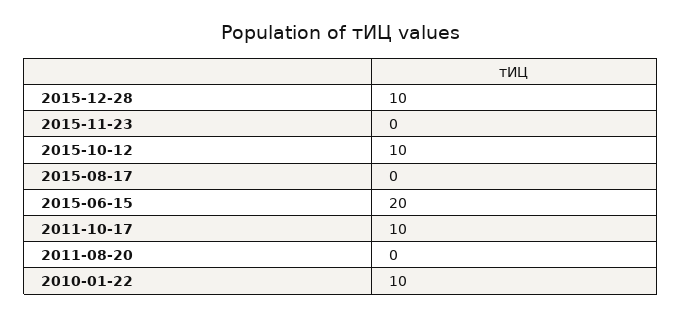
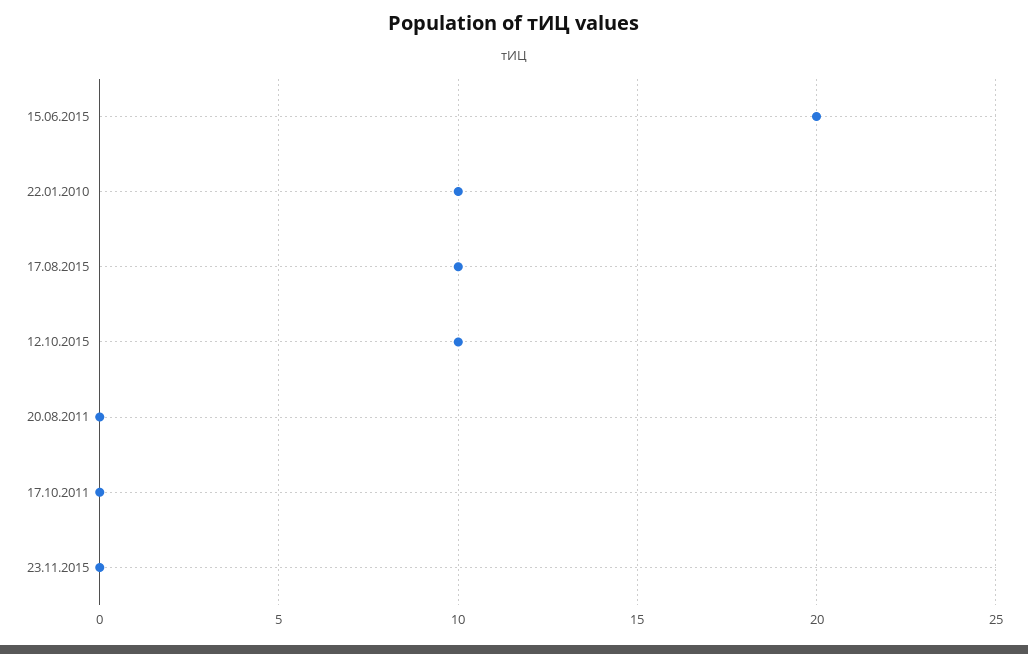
  {
-   "2015-12-28": 10,
    "2015-11-23": 0,
    "2015-10-12": 10,
-   "2015-08-17": 0,
+   "2015-08-17": 10,
    "2015-06-15": 20,
-   "2011-10-17": 10,
+   "2011-10-17": 0,
    "2011-08-20": 0,
    "2010-01-22": 10
  }

